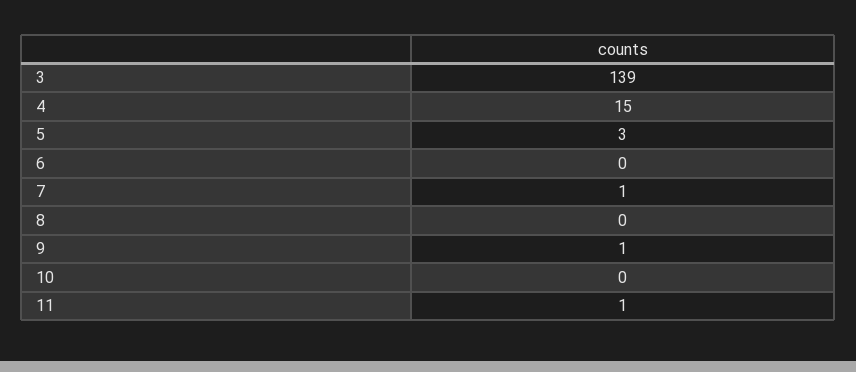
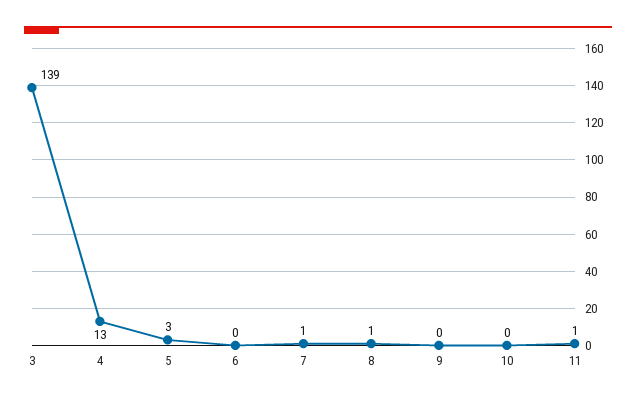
  {
    "3": 139,
-   "4": 15,
+   "4": 13,
    "5": 3,
    "6": 0,
    "7": 1,
-   "8": 0,
+   "8": 1,
-   "9": 1,
+   "9": 0,
    "10": 0,
    "11": 1
  }

